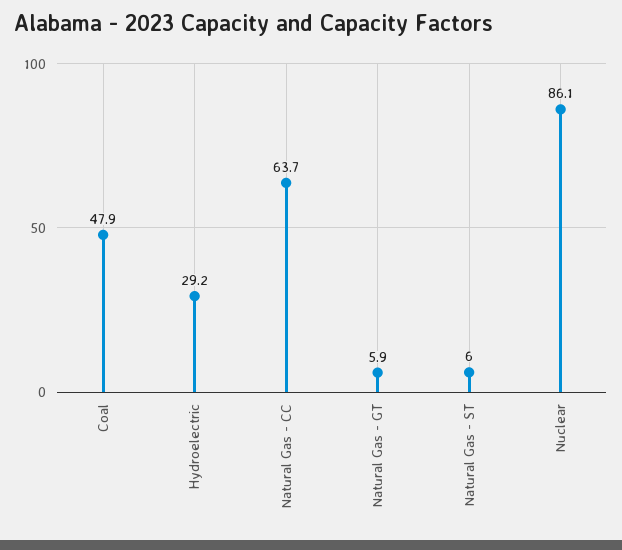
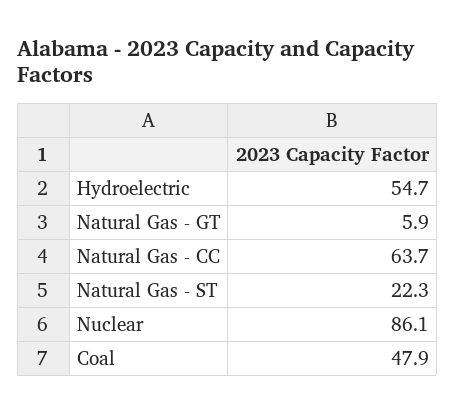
  {
    "Coal": 47.9,
-   "Hydroelectric": 29.2,
+   "Hydroelectric": 54.7,
    "Natural Gas - CC": 63.7,
    "Natural Gas - GT": 5.9,
-   "Natural Gas - ST": 6,
+   "Natural Gas - ST": 22.3,
    "Nuclear": 86.1
  }

